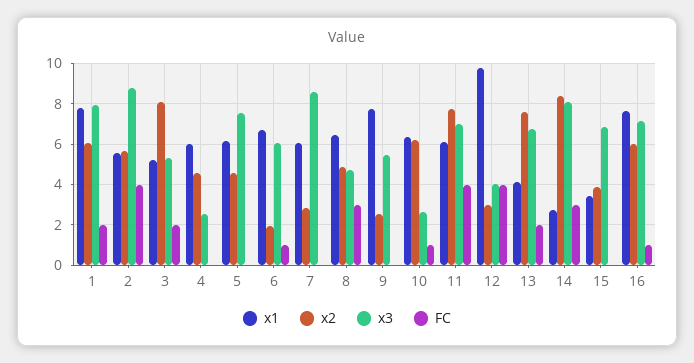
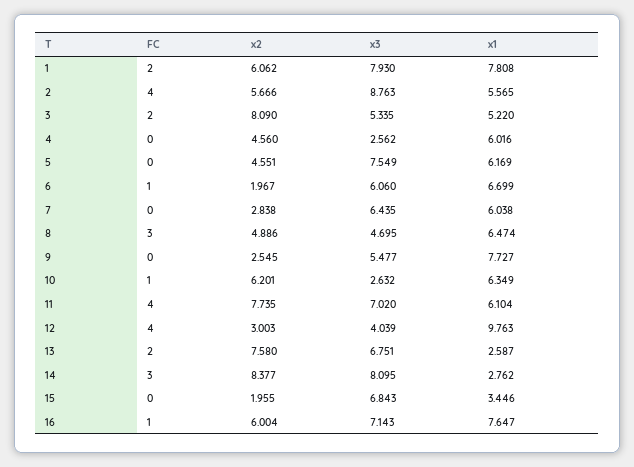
  {
    "x1": {
      "1": 7.808,
      "2": 5.565,
      "3": 5.22,
      "4": 6.016,
      "5": 6.169,
      "6": 6.699,
      "7": 6.038,
      "8": 6.474,
      "9": 7.727,
      "10": 6.349,
      "11": 6.104,
      "12": 9.763,
-     "13": 4,
+     "13": 2.587,
      "14": 2.762,
      "15": 3.446,
      "16": 7.647
    },
    "x2": {
      "1": 6.062,
      "2": 5.666,
      "3": 8.09,
      "4": 4.56,
      "5": 4.551,
      "6": 1.967,
      "7": 2.838,
      "8": 4.886,
      "9": 2.545,
      "10": 6.201,
      "11": 7.735,
      "12": 3.003,
      "13": 7.58,
      "14": 8.377,
-     "15": 4,
+     "15": 1.955,
      "16": 6.004
    },
    "x3": {
      "1": 7.93,
      "2": 8.763,
      "3": 5.335,
      "4": 2.562,
      "5": 7.549,
      "6": 6.06,
-     "7": 8.5,
+     "7": 6.435,
      "8": 4.695,
      "9": 5.477,
      "10": 2.632,
      "11": 7.02,
      "12": 4.039,
      "13": 6.751,
      "14": 8.095,
      "15": 6.843,
      "16": 7.143
    },
    "FC": {
      "1": 2,
      "2": 4,
      "3": 2,
      "4": 0,
      "5": 0,
      "6": 1,
      "7": 0,
      "8": 3,
      "9": 0,
      "10": 1,
      "11": 4,
      "12": 4,
      "13": 2,
      "14": 3,
      "15": 0,
      "16": 1
    }
  }

